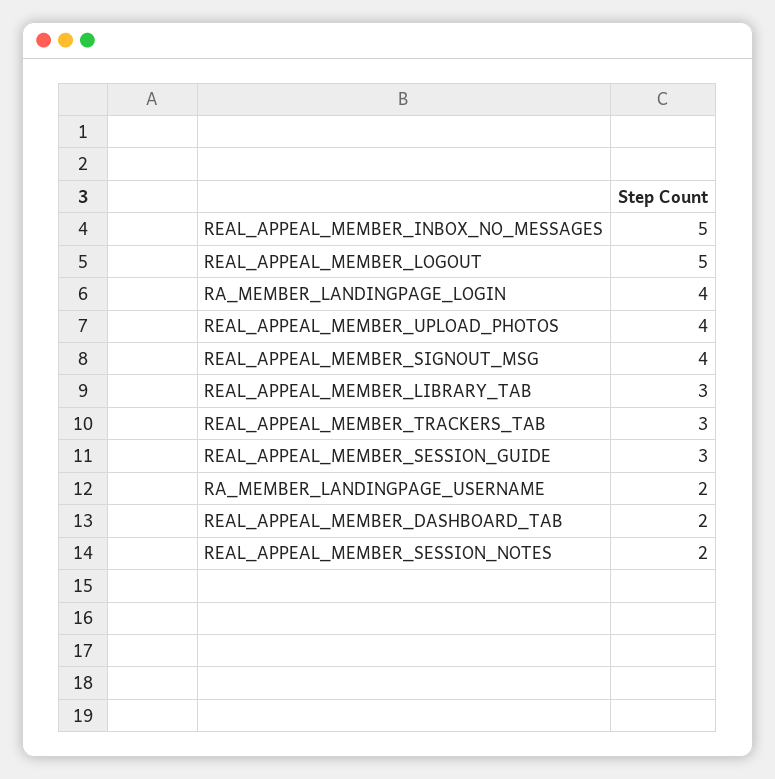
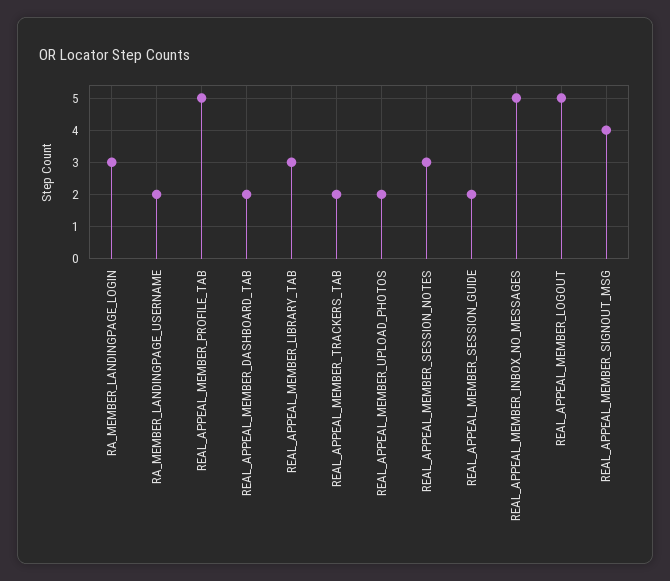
  {
    "REAL_APPEAL_MEMBER_INBOX_NO_MESSAGES": 5,
    "REAL_APPEAL_MEMBER_LOGOUT": 5,
-   "RA_MEMBER_LANDINGPAGE_LOGIN": 4,
+   "RA_MEMBER_LANDINGPAGE_LOGIN": 3,
-   "REAL_APPEAL_MEMBER_UPLOAD_PHOTOS": 4,
+   "REAL_APPEAL_MEMBER_UPLOAD_PHOTOS": 2,
    "REAL_APPEAL_MEMBER_SIGNOUT_MSG": 4,
    "REAL_APPEAL_MEMBER_LIBRARY_TAB": 3,
-   "REAL_APPEAL_MEMBER_TRACKERS_TAB": 3,
+   "REAL_APPEAL_MEMBER_TRACKERS_TAB": 2,
-   "REAL_APPEAL_MEMBER_SESSION_GUIDE": 3,
+   "REAL_APPEAL_MEMBER_SESSION_GUIDE": 2,
    "RA_MEMBER_LANDINGPAGE_USERNAME": 2,
    "REAL_APPEAL_MEMBER_DASHBOARD_TAB": 2,
-   "REAL_APPEAL_MEMBER_SESSION_NOTES": 2
+   "REAL_APPEAL_MEMBER_SESSION_NOTES": 3,
+   "REAL_APPEAL_MEMBER_PROFILE_TAB": 5
  }

